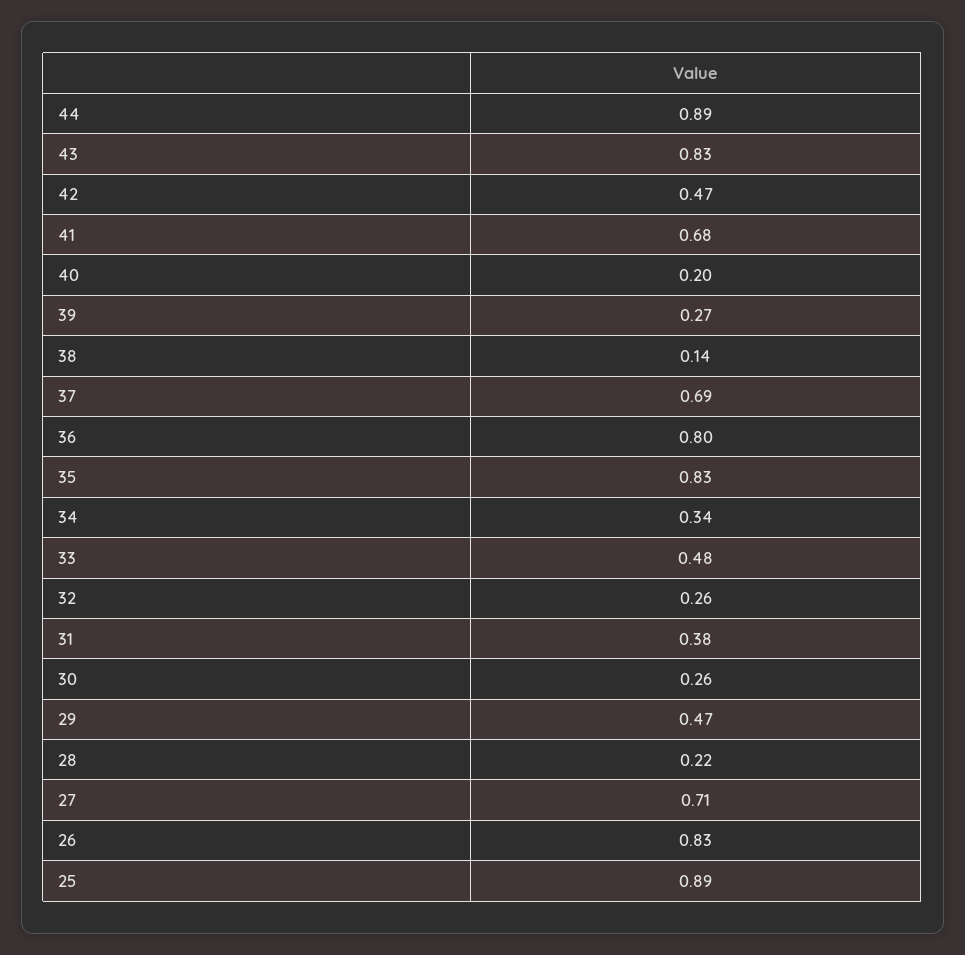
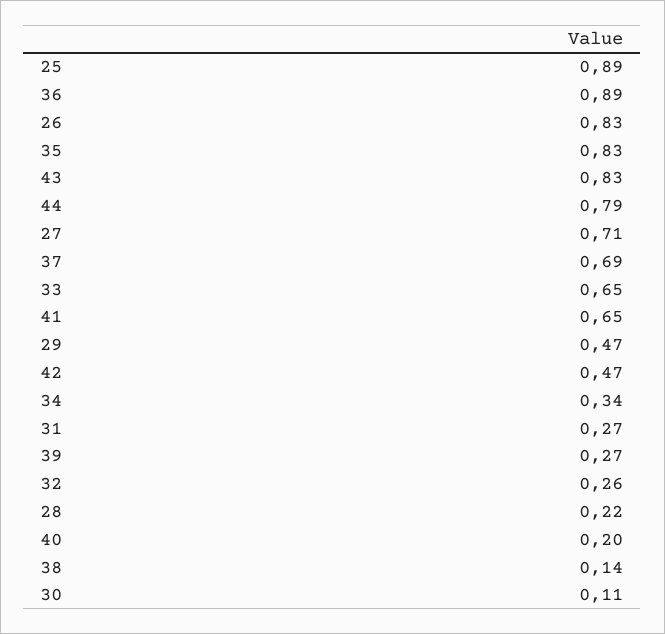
  {
-   "44": 0.89,
+   "44": 0.79,
    "43": 0.83,
    "42": 0.47,
-   "41": 0.68,
+   "41": 0.65,
    "40": 0.2,
    "39": 0.27,
    "38": 0.14,
    "37": 0.69,
-   "36": 0.8,
+   "36": 0.89,
    "35": 0.83,
    "34": 0.34,
-   "33": 0.48,
+   "33": 0.65,
    "32": 0.26,
-   "31": 0.38,
+   "31": 0.27,
-   "30": 0.26,
+   "30": 0.11,
    "29": 0.47,
    "28": 0.22,
    "27": 0.71,
    "26": 0.83,
    "25": 0.89
  }

